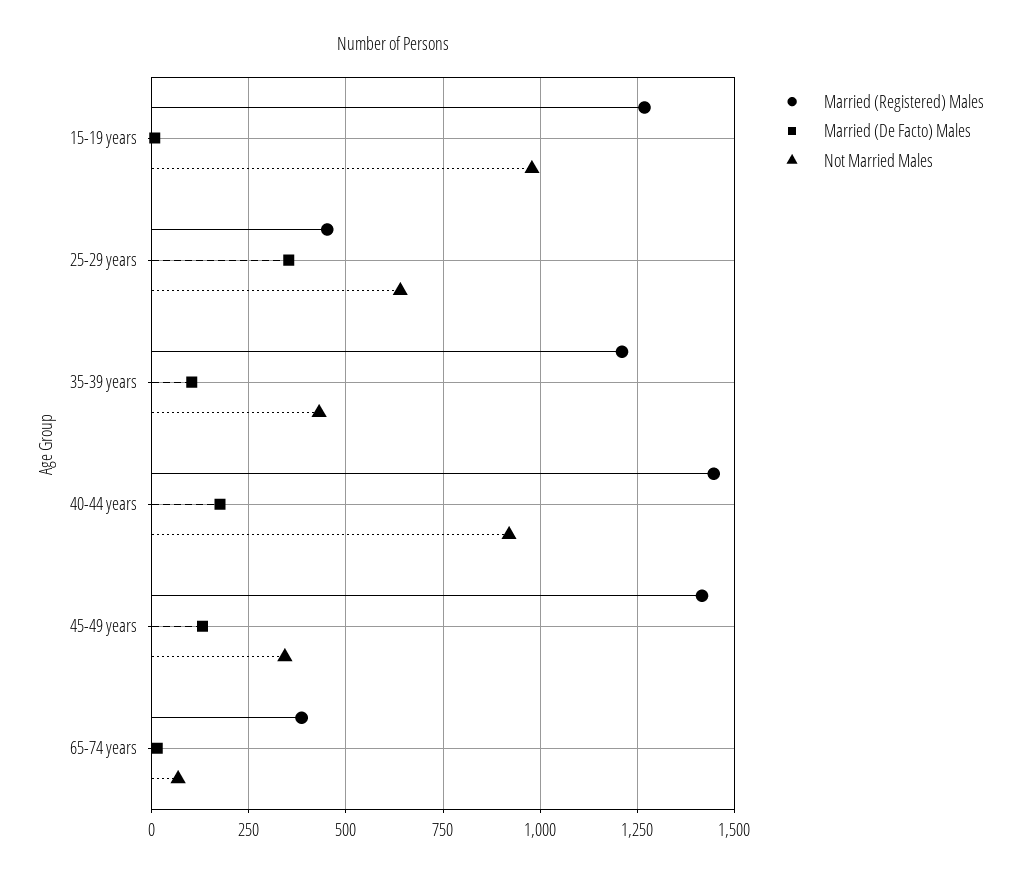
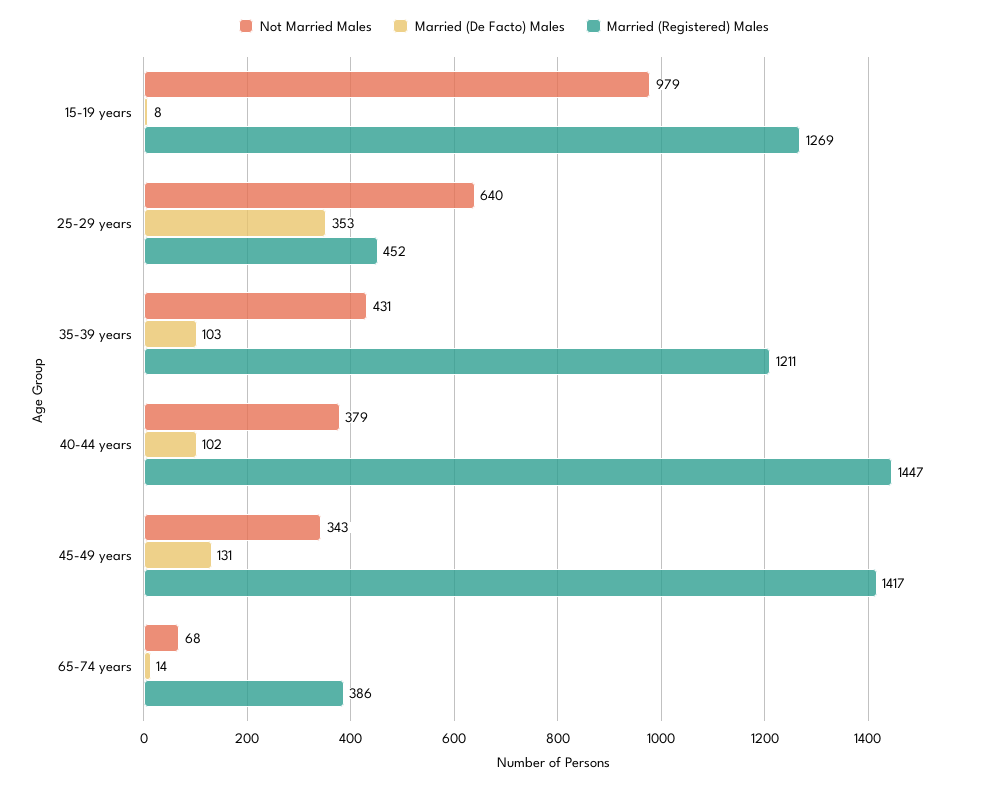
  {
    "Married (Registered) Males": {
      "15-19 years": 1269,
      "25-29 years": 452,
      "35-39 years": 1211,
      "40-44 years": 1447,
      "45-49 years": 1417,
      "65-74 years": 386
    },
    "Married (De Facto) Males": {
      "15-19 years": 8,
      "25-29 years": 353,
      "35-39 years": 103,
-     "40-44 years": 175,
+     "40-44 years": 102,
      "45-49 years": 131,
      "65-74 years": 14
    },
    "Not Married Males": {
      "15-19 years": 979,
      "25-29 years": 640,
      "35-39 years": 431,
-     "40-44 years": 925,
+     "40-44 years": 379,
      "45-49 years": 343,
      "65-74 years": 68
    }
  }

